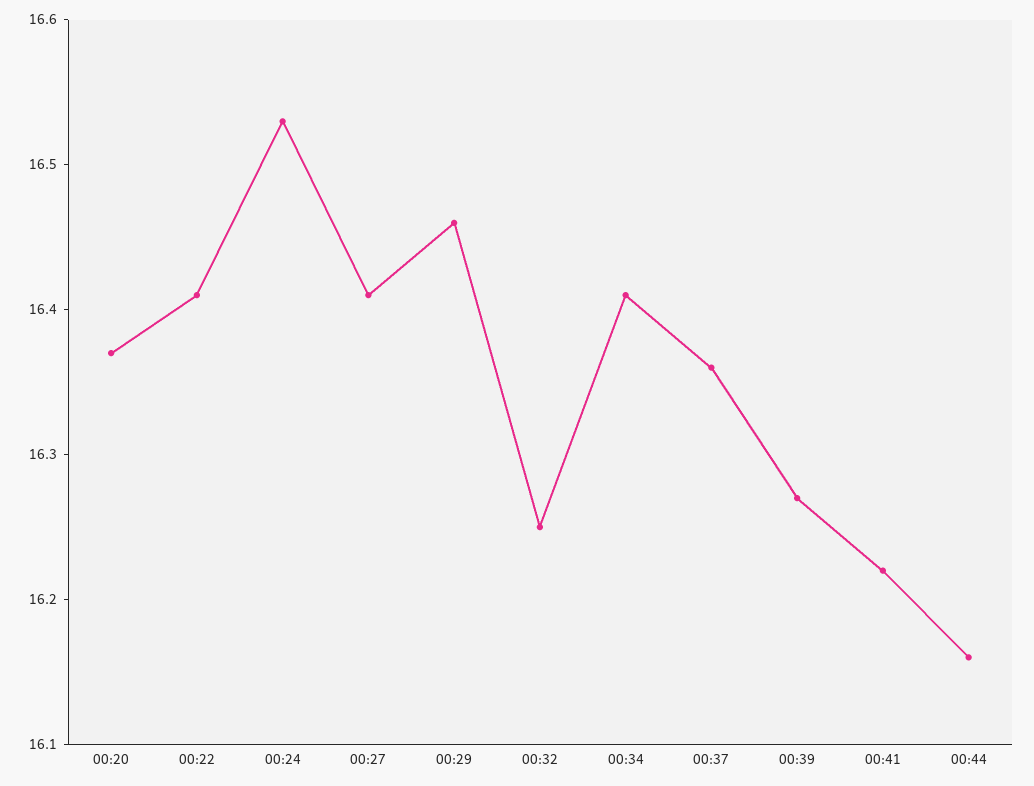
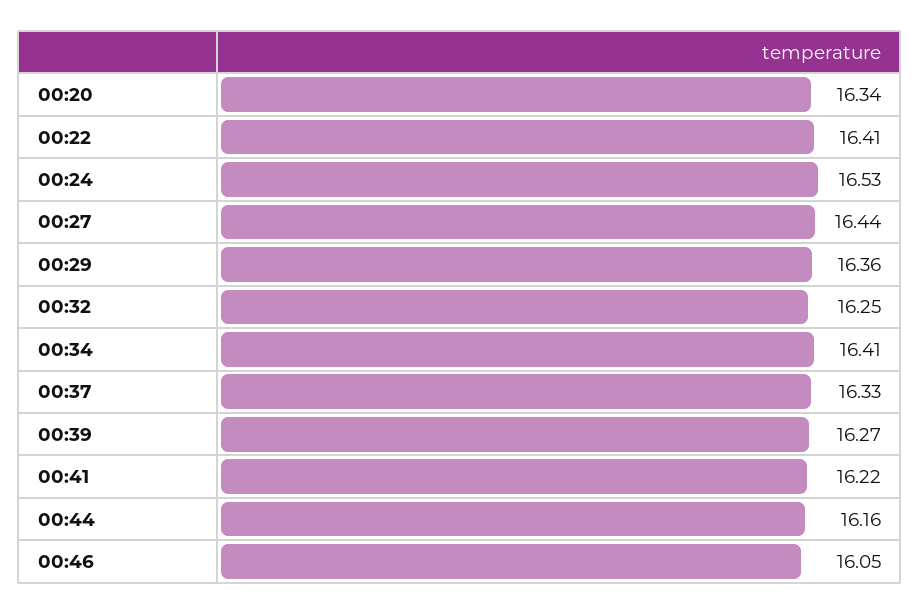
  {
-   "00:20": 16.37,
+   "00:20": 16.34,
    "00:22": 16.41,
    "00:24": 16.53,
-   "00:27": 16.41,
+   "00:27": 16.44,
-   "00:29": 16.46,
+   "00:29": 16.36,
    "00:32": 16.25,
    "00:34": 16.41,
-   "00:37": 16.36,
+   "00:37": 16.33,
    "00:39": 16.27,
    "00:41": 16.22,
-   "00:44": 16.16
+   "00:44": 16.16,
+   "00:46": 16.05
  }

